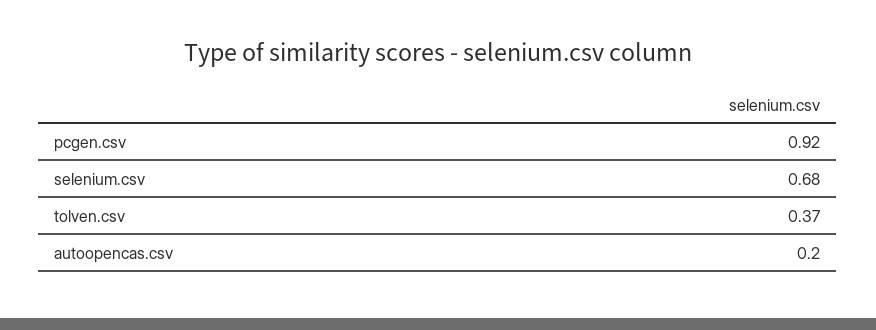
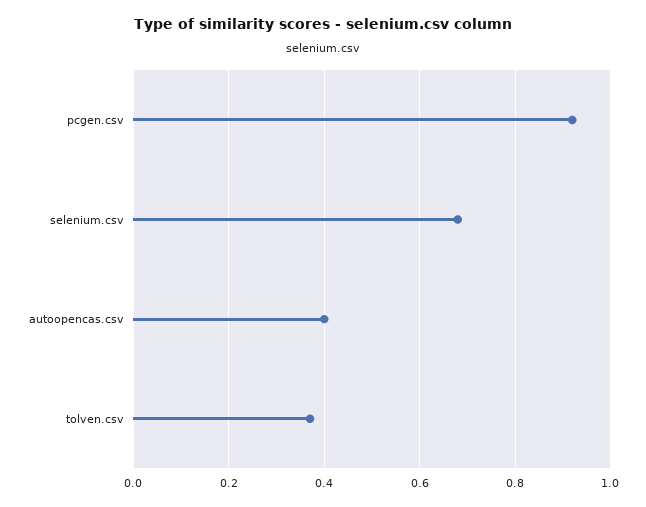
  {
    "pcgen.csv": 0.92,
    "selenium.csv": 0.68,
    "tolven.csv": 0.37,
-   "autoopencas.csv": 0.2
+   "autoopencas.csv": 0.4
  }

